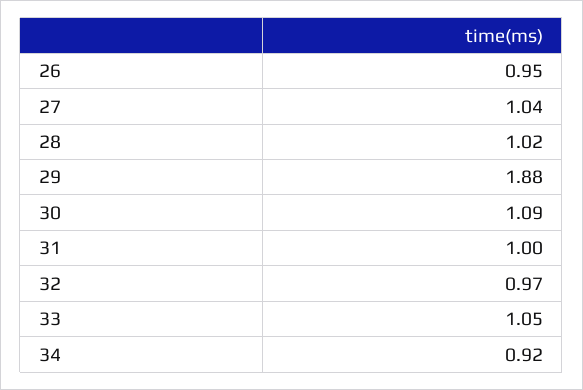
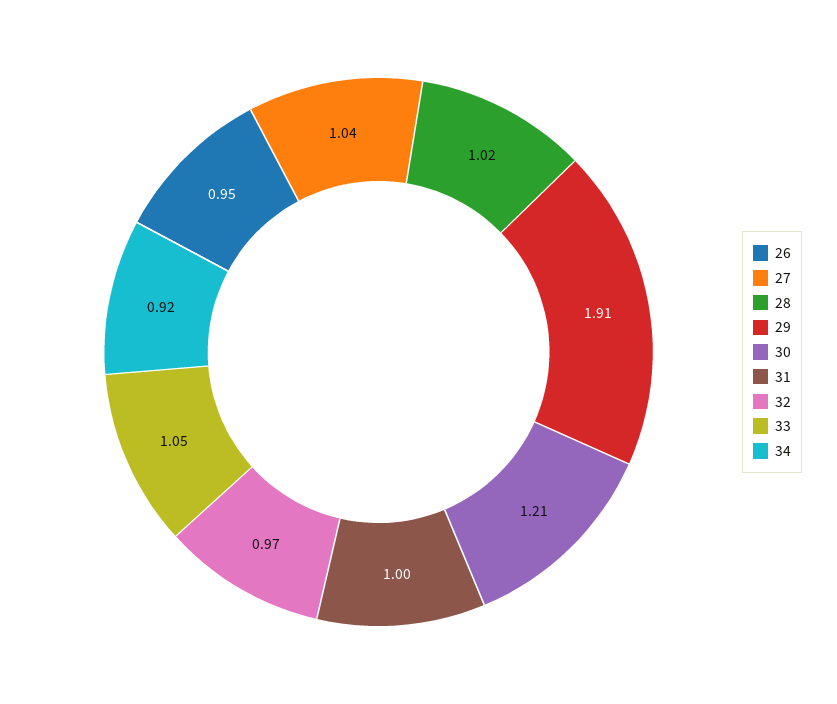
  {
    "26": 0.95,
    "27": 1.04,
    "28": 1.02,
-   "29": 1.88,
+   "29": 1.91,
-   "30": 1.09,
+   "30": 1.21,
    "31": 1,
    "32": 0.97,
    "33": 1.05,
    "34": 0.92
  }

